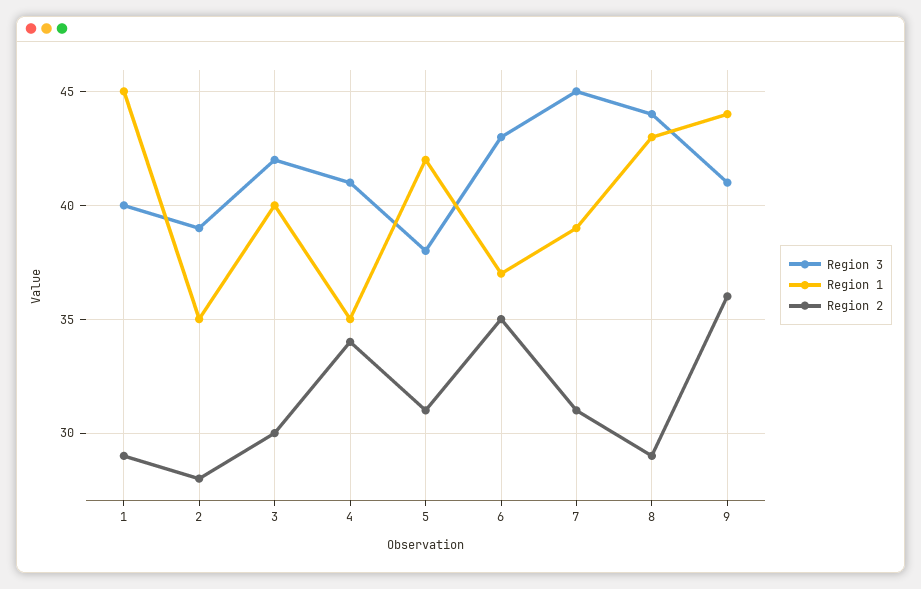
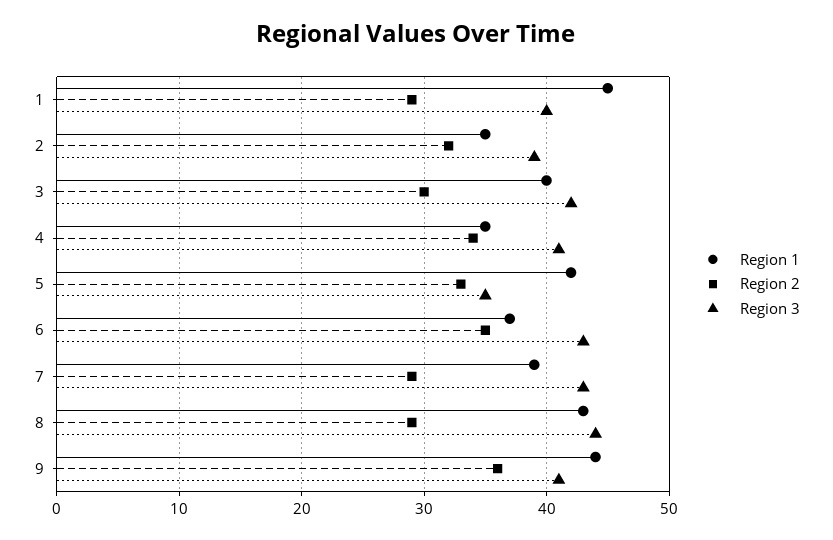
  {
    "Region 3": {
      "1": 40,
      "2": 39,
      "3": 42,
      "4": 41,
-     "5": 38,
+     "5": 35,
      "6": 43,
-     "7": 45,
+     "7": 43,
      "8": 44,
      "9": 41
    },
    "Region 1": {
      "1": 45,
      "2": 35,
      "3": 40,
      "4": 35,
      "5": 42,
      "6": 37,
      "7": 39,
      "8": 43,
      "9": 44
    },
    "Region 2": {
      "1": 29,
-     "2": 28,
+     "2": 32,
      "3": 30,
      "4": 34,
-     "5": 31,
+     "5": 33,
      "6": 35,
-     "7": 31,
+     "7": 29,
      "8": 29,
      "9": 36
    }
  }

